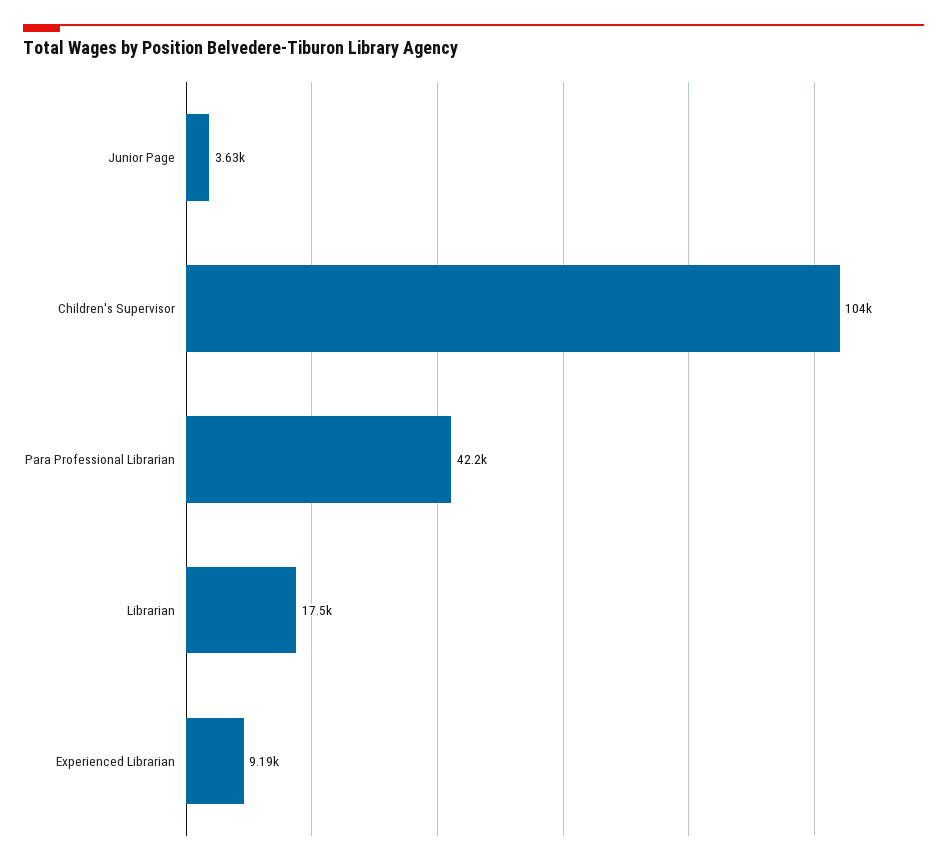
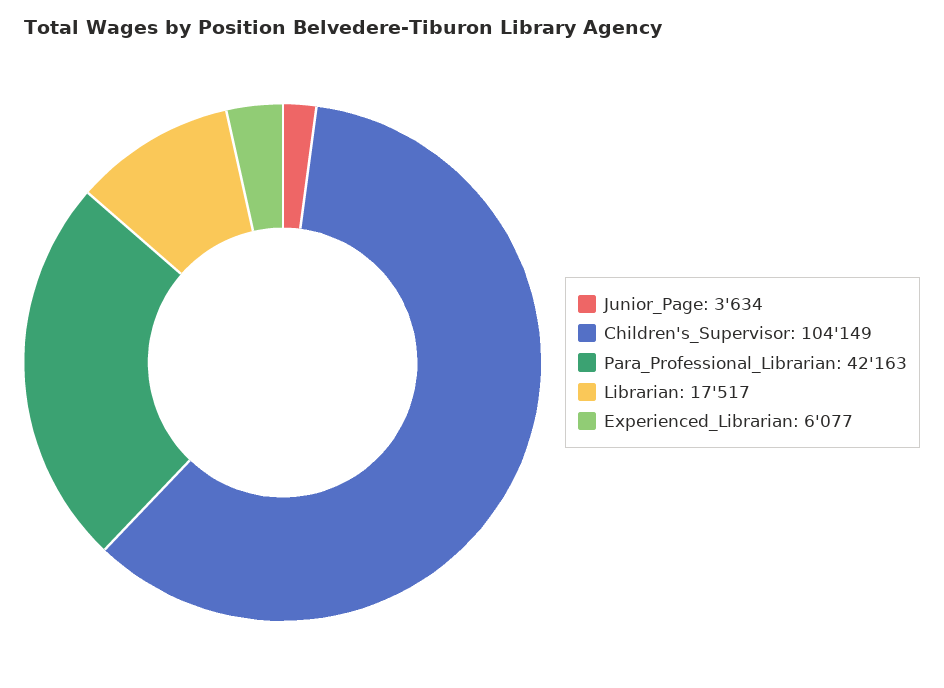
  {
    "Junior Page": 3634,
    "Children's Supervisor": 104149,
    "Para Professional Librarian": 42163,
    "Librarian": 17517,
-   "Experienced Librarian": 9190
+   "Experienced Librarian": 6077
  }

